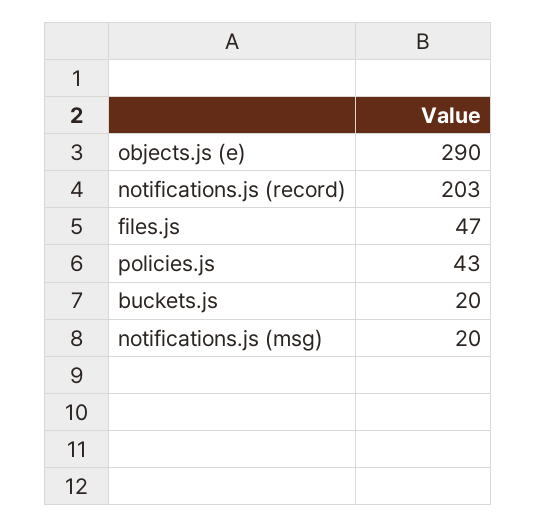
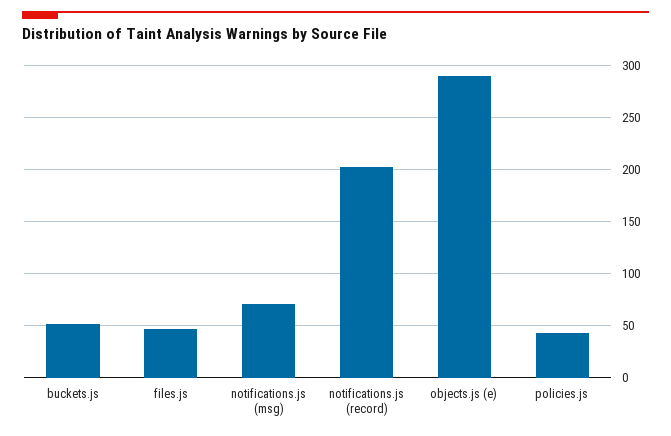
  {
    "objects.js (e)": 290,
    "notifications.js (record)": 203,
    "files.js": 47,
    "policies.js": 43,
-   "buckets.js": 20,
+   "buckets.js": 50,
-   "notifications.js (msg)": 20
+   "notifications.js (msg)": 70
  }

